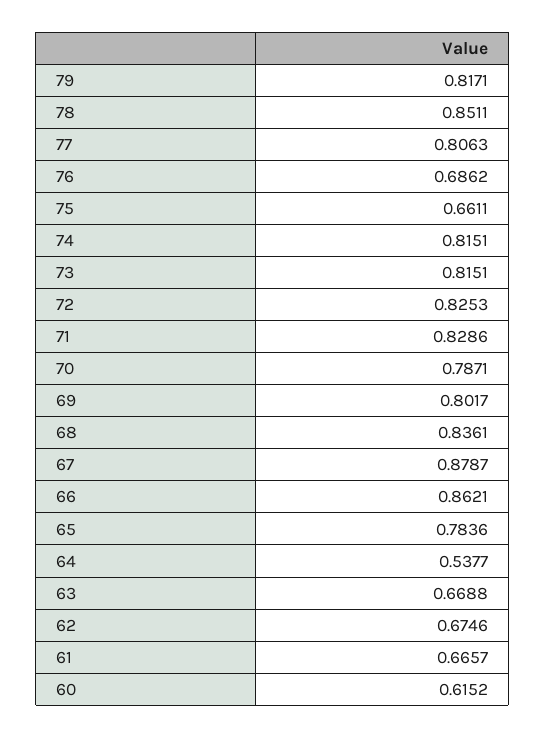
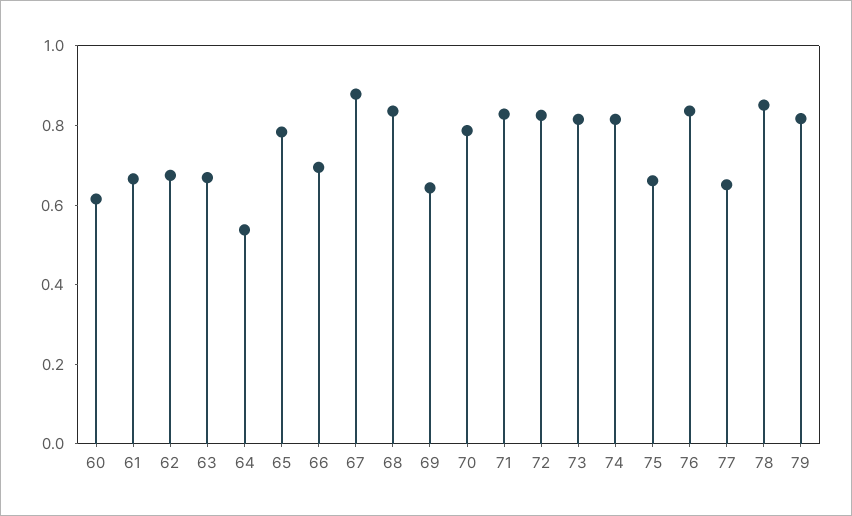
  {
    "79": 0.8171,
    "78": 0.8511,
-   "77": 0.8063,
+   "77": 0.65,
-   "76": 0.6862,
+   "76": 0.85,
    "75": 0.6611,
    "74": 0.8151,
    "73": 0.8151,
    "72": 0.8253,
    "71": 0.8286,
    "70": 0.7871,
-   "69": 0.8017,
+   "69": 0.65,
    "68": 0.8361,
    "67": 0.8787,
-   "66": 0.8621,
+   "66": 0.7,
    "65": 0.7836,
    "64": 0.5377,
    "63": 0.6688,
    "62": 0.6746,
    "61": 0.6657,
    "60": 0.6152
  }

